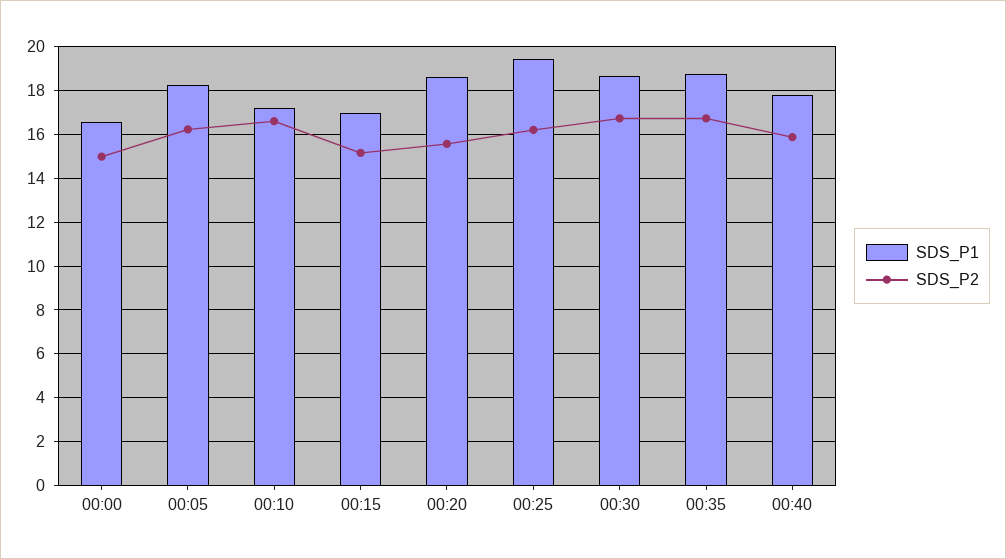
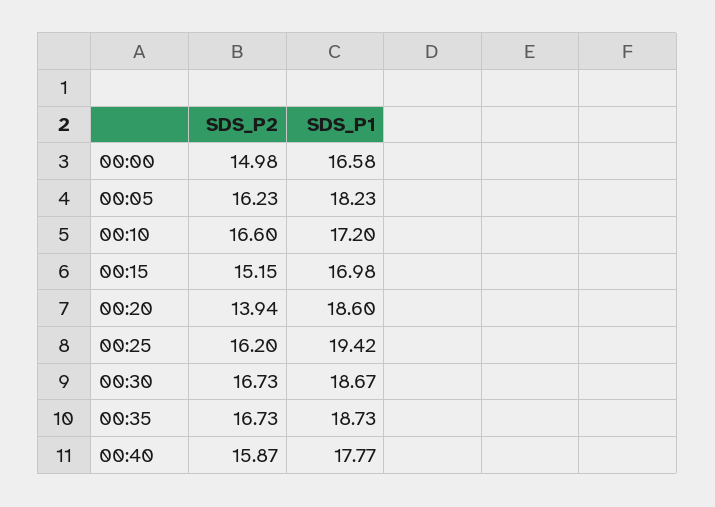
  {
    "SDS_P1": {
      "00:00": 16.58,
      "00:05": 18.23,
      "00:10": 17.2,
      "00:15": 16.98,
      "00:20": 18.6,
      "00:25": 19.42,
      "00:30": 18.67,
      "00:35": 18.73,
      "00:40": 17.77
    },
    "SDS_P2": {
      "00:00": 14.98,
      "00:05": 16.23,
      "00:10": 16.6,
      "00:15": 15.15,
-     "00:20": 15.5,
+     "00:20": 13.94,
      "00:25": 16.2,
      "00:30": 16.73,
      "00:35": 16.73,
      "00:40": 15.87
    }
  }

